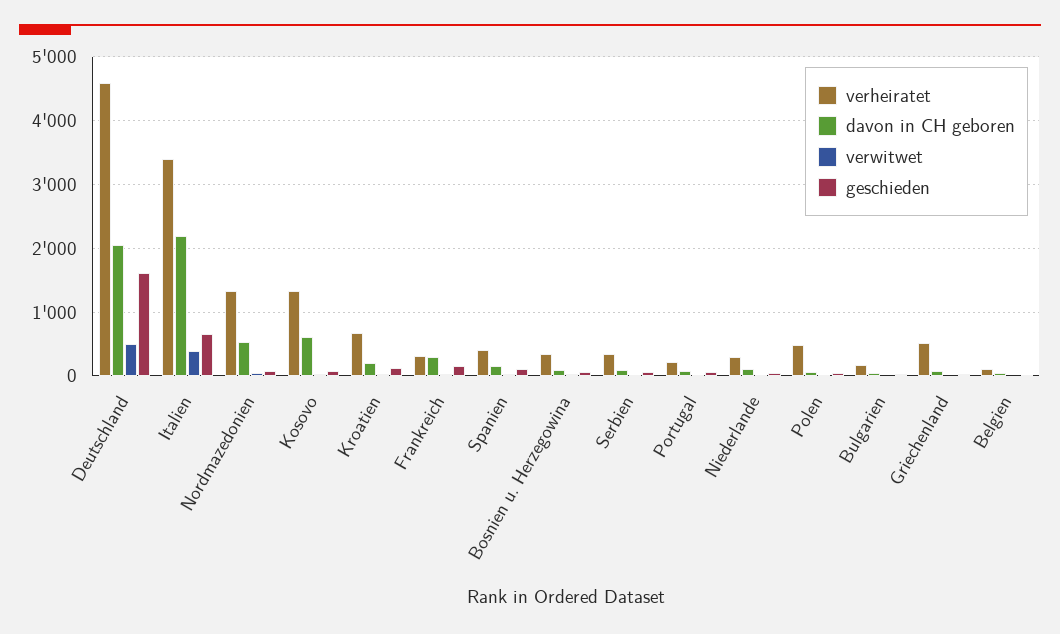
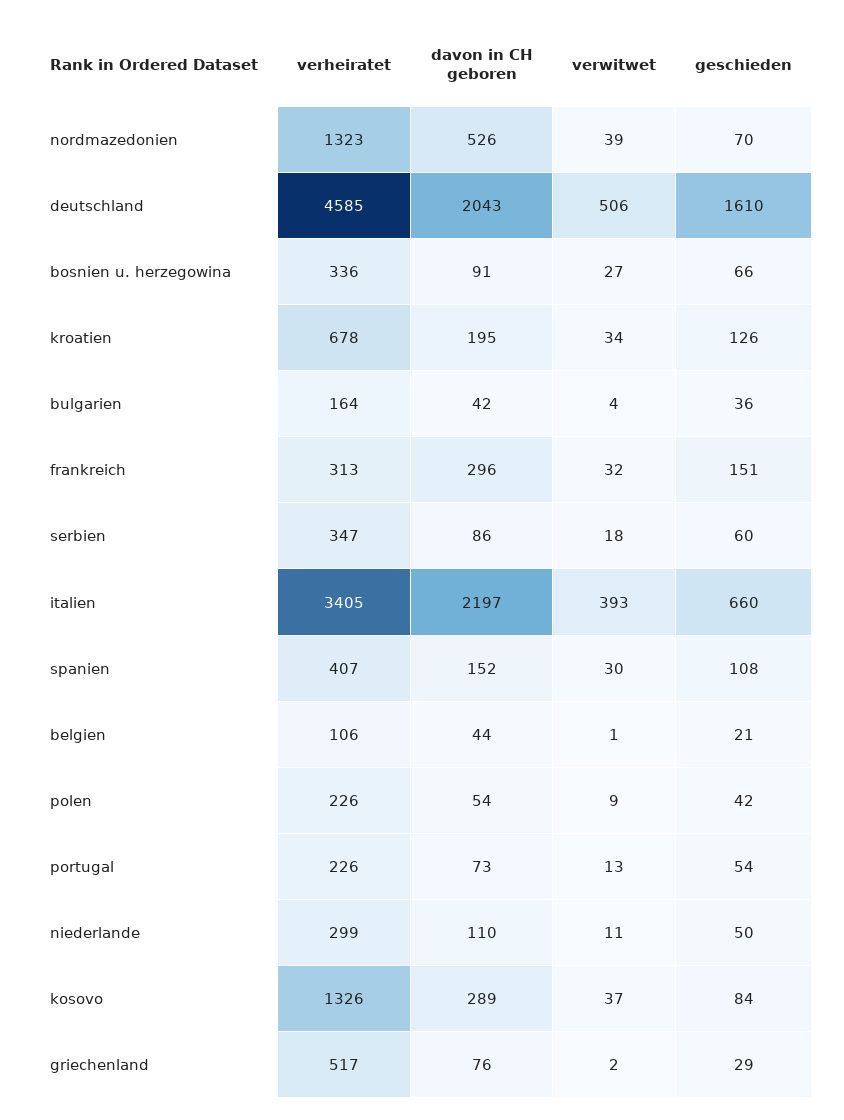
  {
    "verheiratet": {
      "Deutschland": 4585,
      "Italien": 3405,
      "Nordmazedonien": 1323,
      "Kosovo": 1326,
      "Kroatien": 678,
      "Frankreich": 313,
      "Spanien": 407,
      "Bosnien u. Herzegowina": 336,
      "Serbien": 347,
      "Portugal": 226,
      "Niederlande": 299,
-     "Polen": 500,
+     "Polen": 226,
      "Bulgarien": 164,
      "Griechenland": 517,
      "Belgien": 106
    },
    "davon in CH geboren": {
      "Deutschland": 2043,
      "Italien": 2197,
      "Nordmazedonien": 526,
-     "Kosovo": 600,
+     "Kosovo": 289,
      "Kroatien": 195,
      "Frankreich": 296,
      "Spanien": 152,
      "Bosnien u. Herzegowina": 91,
      "Serbien": 86,
      "Portugal": 73,
      "Niederlande": 110,
      "Polen": 54,
      "Bulgarien": 42,
      "Griechenland": 76,
      "Belgien": 44
    },
    "verwitwet": {
      "Deutschland": 506,
      "Italien": 393,
      "Nordmazedonien": 39,
      "Kosovo": 37,
      "Kroatien": 34,
      "Frankreich": 32,
      "Spanien": 30,
      "Bosnien u. Herzegowina": 27,
      "Serbien": 18,
      "Portugal": 13,
      "Niederlande": 11,
      "Polen": 9,
      "Bulgarien": 4,
      "Griechenland": 2,
      "Belgien": 1
    },
    "geschieden": {
      "Deutschland": 1610,
      "Italien": 660,
      "Nordmazedonien": 70,
      "Kosovo": 84,
      "Kroatien": 126,
      "Frankreich": 151,
      "Spanien": 108,
      "Bosnien u. Herzegowina": 66,
      "Serbien": 60,
      "Portugal": 54,
      "Niederlande": 50,
      "Polen": 42,
      "Bulgarien": 36,
      "Griechenland": 29,
      "Belgien": 21
    }
  }

